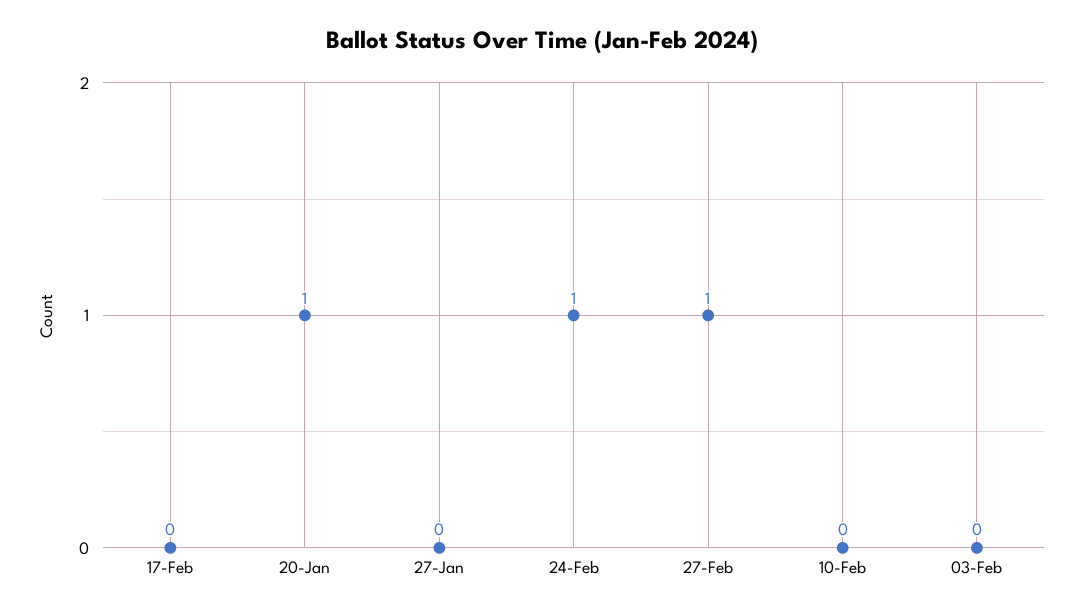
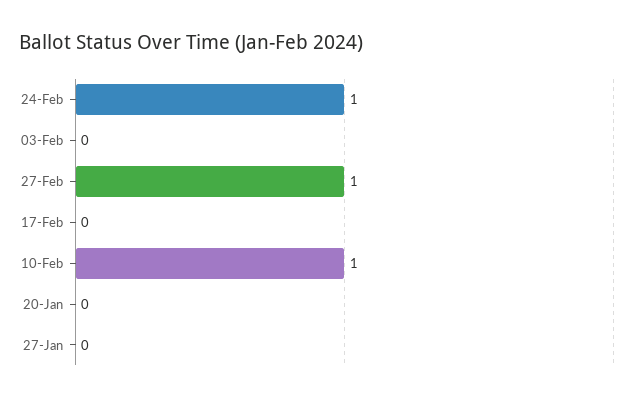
  {
    "17-Feb": 0,
-   "20-Jan": 1,
+   "20-Jan": 0,
    "27-Jan": 0,
    "24-Feb": 1,
    "27-Feb": 1,
-   "10-Feb": 0,
+   "10-Feb": 1,
    "03-Feb": 0
  }

